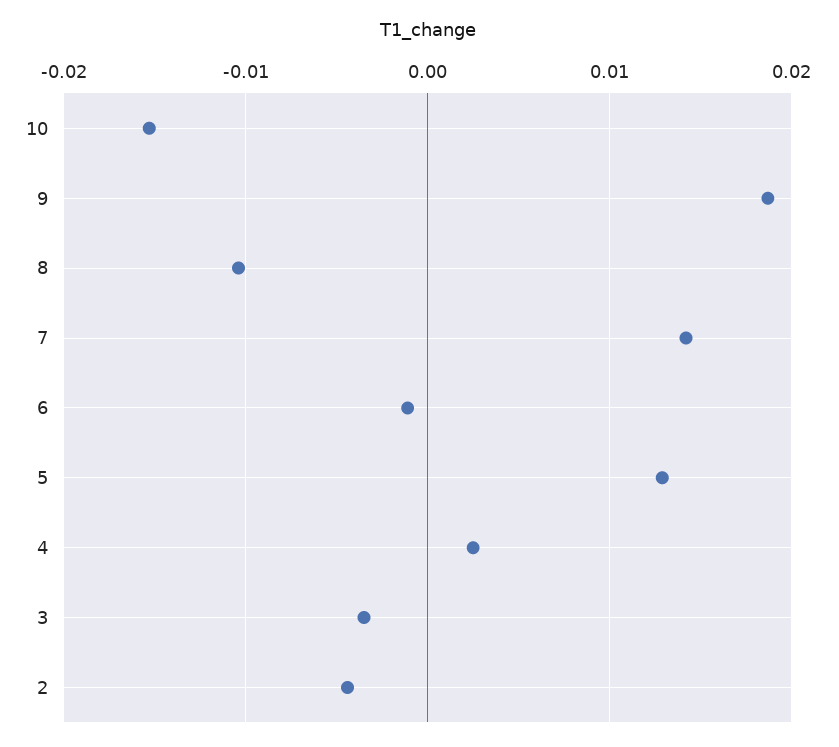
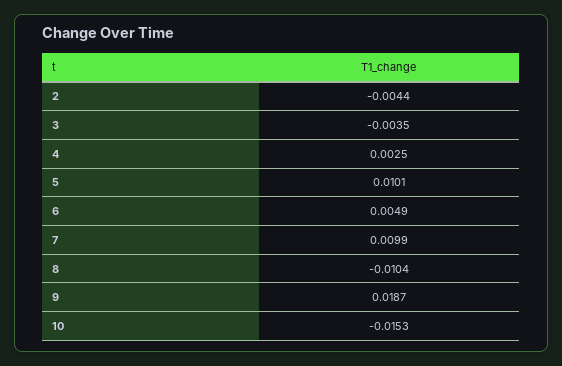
  {
    "10": -0.0153,
    "9": 0.0187,
    "8": -0.0104,
-   "7": 0.014,
+   "7": 0.0099,
-   "6": -0.001,
+   "6": 0.0049,
-   "5": 0.013,
+   "5": 0.0101,
    "4": 0.0025,
    "3": -0.0035,
    "2": -0.0044
  }

